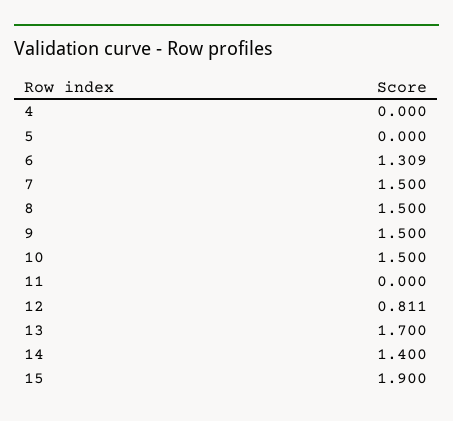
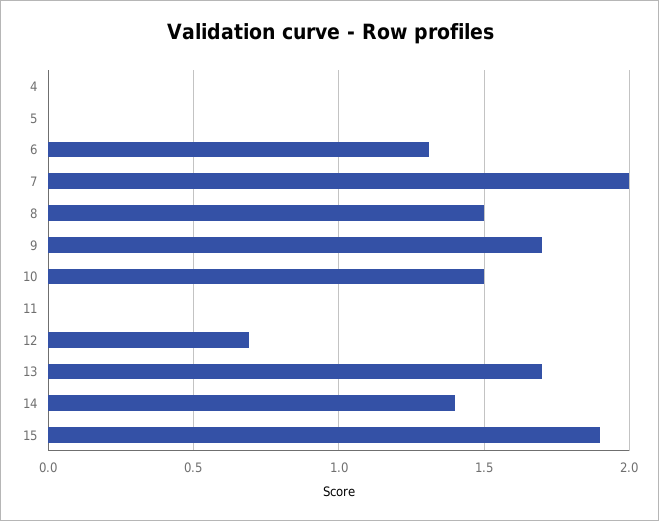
  {
    "4": 0,
    "5": 0,
    "6": 1.309,
-   "7": 1.5,
+   "7": 2,
    "8": 1.5,
-   "9": 1.5,
+   "9": 1.7,
    "10": 1.5,
    "11": 0,
-   "12": 0.811,
+   "12": 0.7,
    "13": 1.7,
    "14": 1.4,
    "15": 1.9
  }

